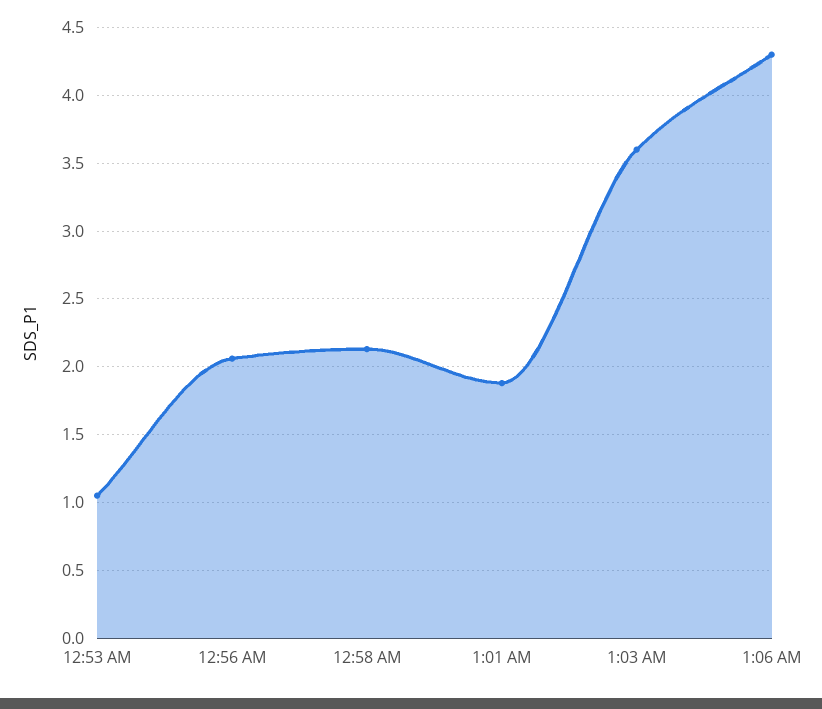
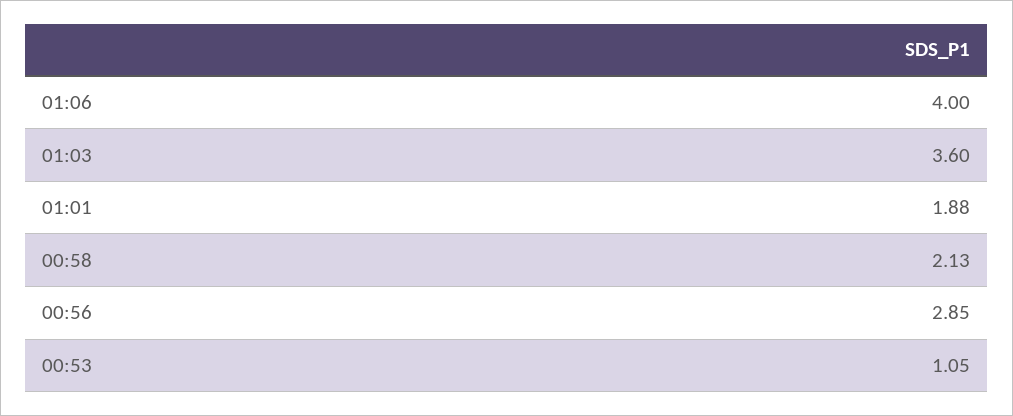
  {
    "12:53 AM": 1.05,
-   "12:56 AM": 2.05,
+   "12:56 AM": 2.85,
    "12:58 AM": 2.13,
    "1:01 AM": 1.88,
    "1:03 AM": 3.6,
-   "1:06 AM": 4.3
+   "1:06 AM": 4
  }

